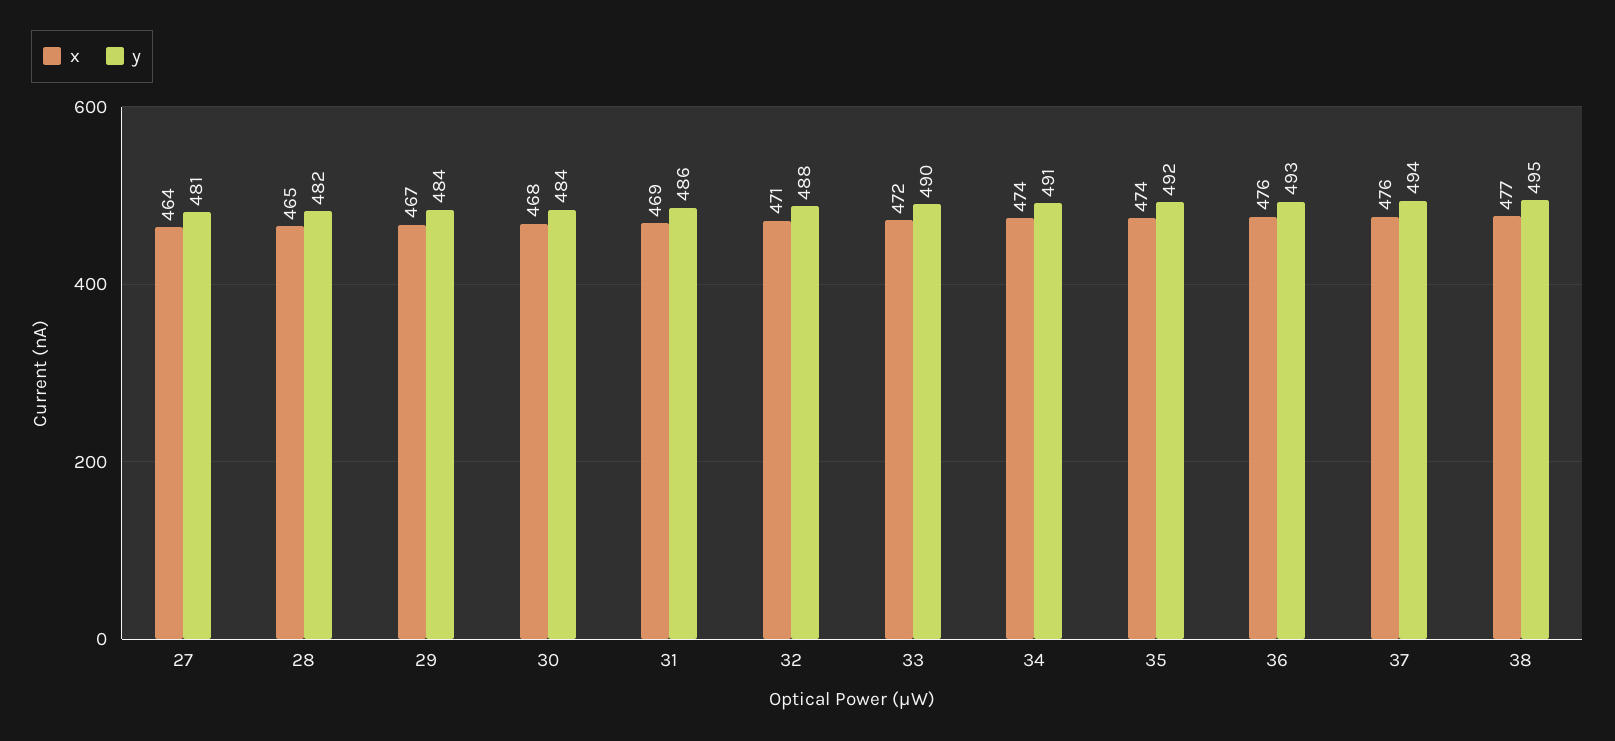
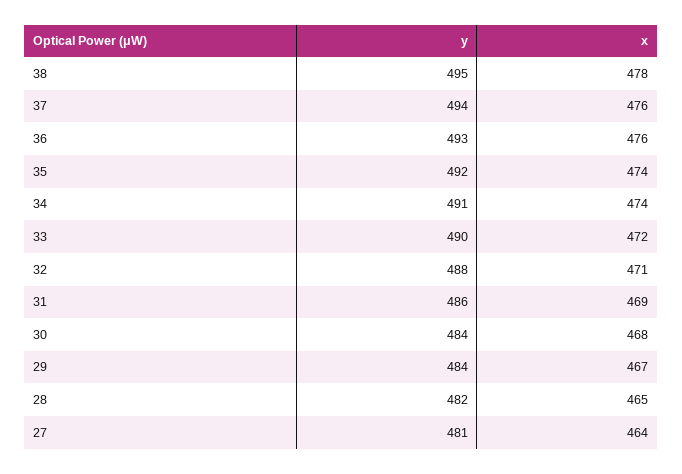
  {
    "x": {
      "27": 464,
      "28": 465,
      "29": 467,
      "30": 468,
      "31": 469,
      "32": 471,
      "33": 472,
      "34": 474,
      "35": 474,
      "36": 476,
      "37": 476,
-     "38": 477
+     "38": 478
    },
    "y": {
      "27": 481,
      "28": 482,
      "29": 484,
      "30": 484,
      "31": 486,
      "32": 488,
      "33": 490,
      "34": 491,
      "35": 492,
      "36": 493,
      "37": 494,
      "38": 495
    }
  }

